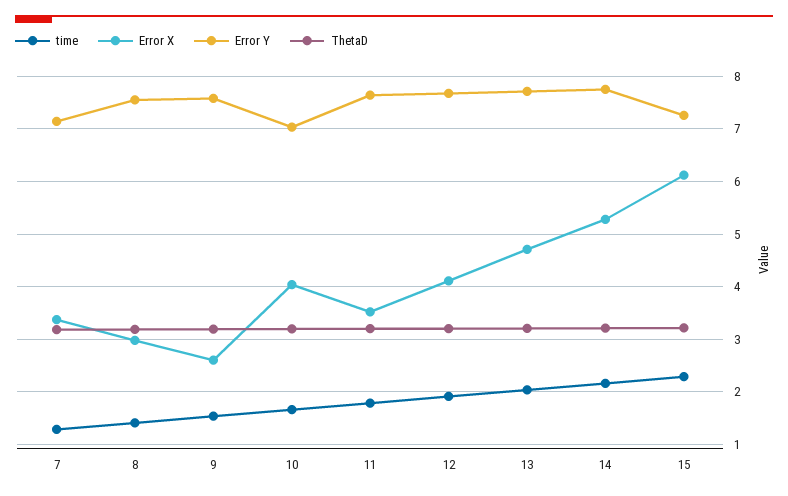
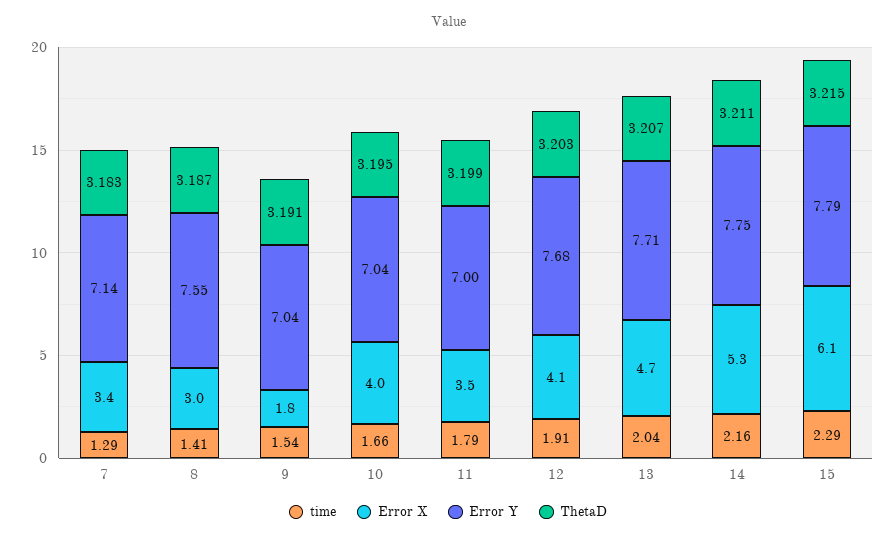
  {
    "time": {
      "7": 1.29,
      "8": 1.41,
      "9": 1.54,
      "10": 1.66,
      "11": 1.79,
      "12": 1.91,
      "13": 2.04,
      "14": 2.16,
      "15": 2.29
    },
    "Error X": {
      "7": 3.4,
      "8": 3,
-     "9": 2.6,
+     "9": 1.8,
      "10": 4,
      "11": 3.5,
      "12": 4.1,
      "13": 4.7,
      "14": 5.3,
      "15": 6.1
    },
    "Error Y": {
      "7": 7.14,
      "8": 7.55,
-     "9": 7.6,
+     "9": 7.04,
      "10": 7.04,
-     "11": 7.6,
+     "11": 7,
      "12": 7.68,
      "13": 7.71,
      "14": 7.75,
-     "15": 7.2
+     "15": 7.79
    },
    "ThetaD": {
      "7": 3.183,
      "8": 3.187,
      "9": 3.191,
      "10": 3.195,
      "11": 3.199,
      "12": 3.203,
      "13": 3.207,
      "14": 3.211,
      "15": 3.215
    }
  }

